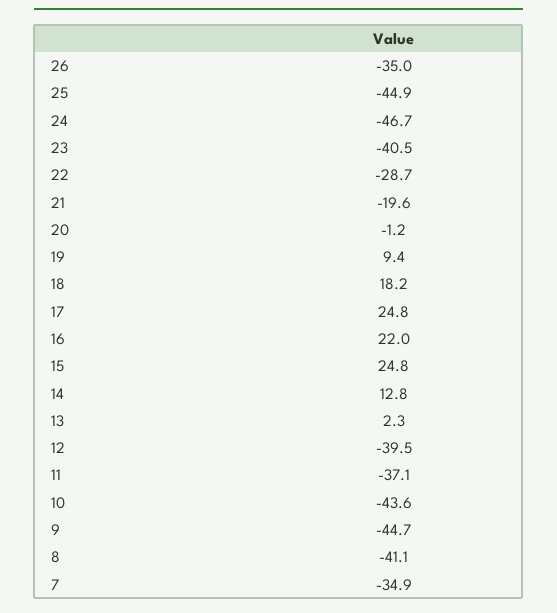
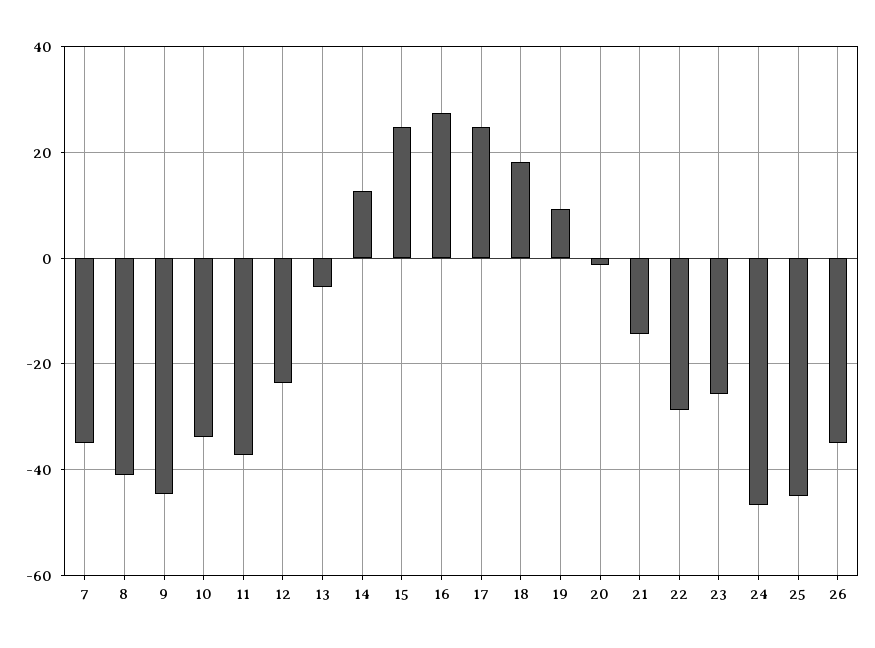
  {
    "26": -35,
    "25": -44.9,
    "24": -46.7,
-   "23": -40.5,
+   "23": -26,
    "22": -28.7,
-   "21": -19.6,
+   "21": -14,
    "20": -1.2,
    "19": 9.4,
    "18": 18.2,
    "17": 24.8,
-   "16": 22,
+   "16": 28,
    "15": 24.8,
    "14": 12.8,
-   "13": 2.3,
+   "13": -6,
-   "12": -39.5,
+   "12": -24,
    "11": -37.1,
-   "10": -43.6,
+   "10": -34,
    "9": -44.7,
    "8": -41.1,
    "7": -34.9
  }

